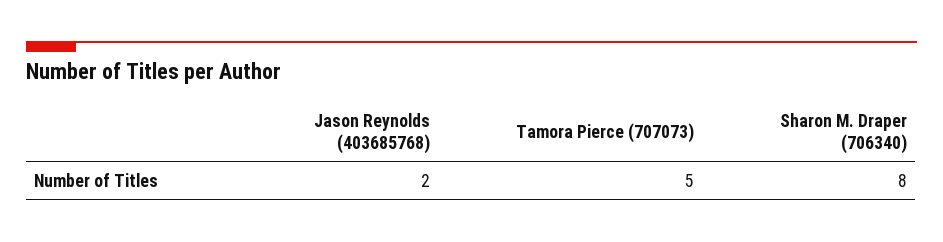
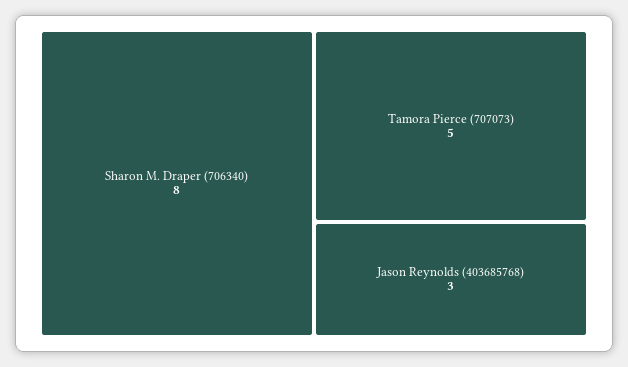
  {
-   "Jason Reynolds (403685768)": 2,
+   "Jason Reynolds (403685768)": 3,
    "Tamora Pierce (707073)": 5,
    "Sharon M. Draper (706340)": 8
  }

